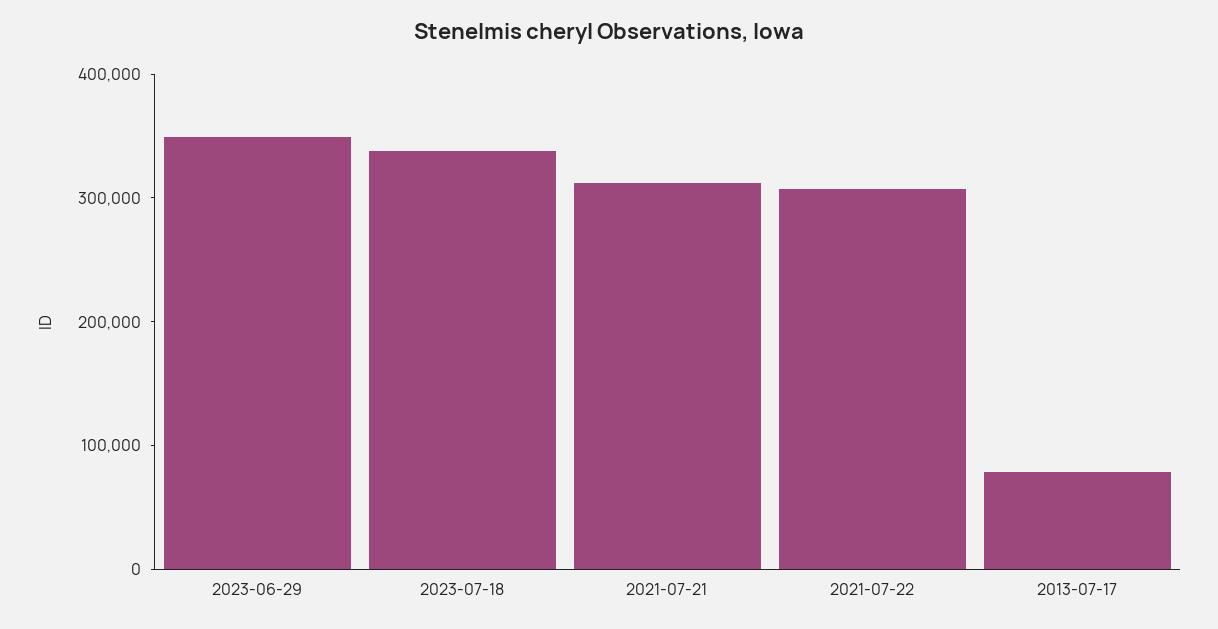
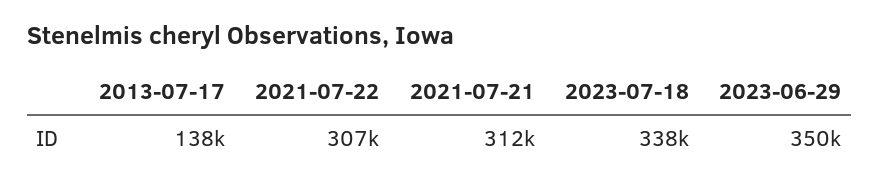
  {
    "2023-06-29": 350000,
    "2023-07-18": 338000,
    "2021-07-21": 312000,
    "2021-07-22": 307000,
-   "2013-07-17": 80000
+   "2013-07-17": 138000
  }

